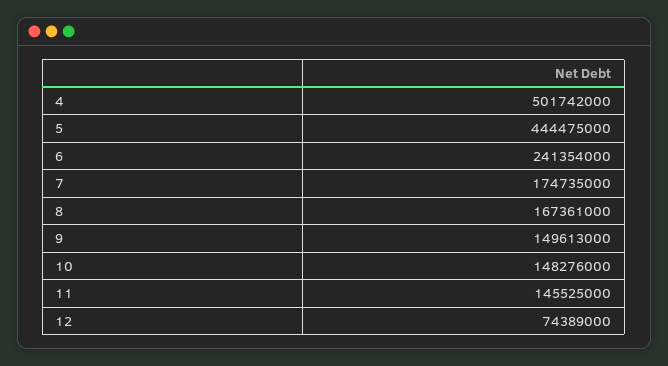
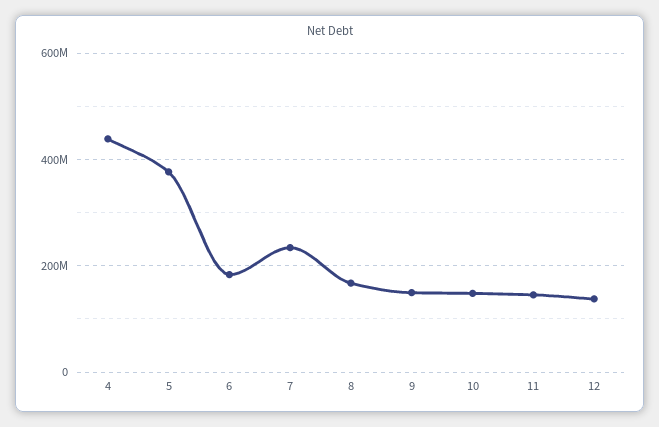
  {
-   "4": 501742000,
+   "4": 440000000,
-   "5": 444475000,
+   "5": 380000000,
-   "6": 241354000,
+   "6": 180000000,
-   "7": 174735000,
+   "7": 240000000,
    "8": 167361000,
    "9": 149613000,
    "10": 148276000,
    "11": 145525000,
-   "12": 74389000
+   "12": 140000000
  }

